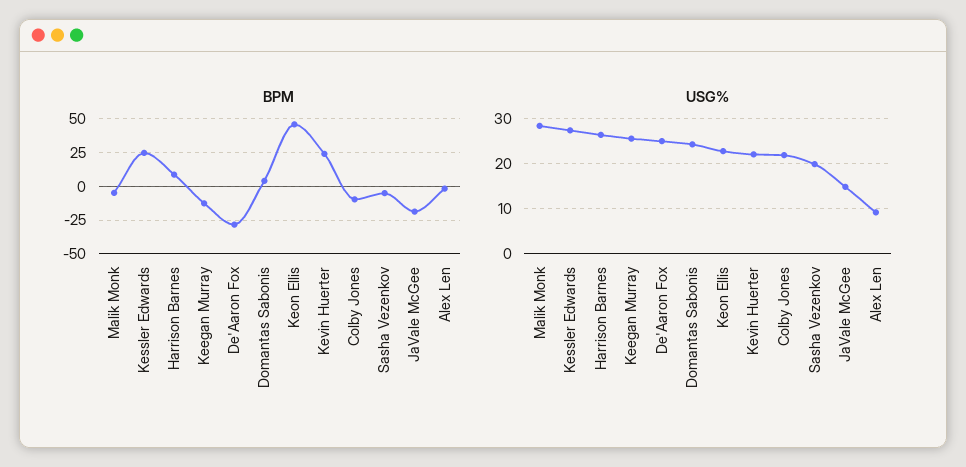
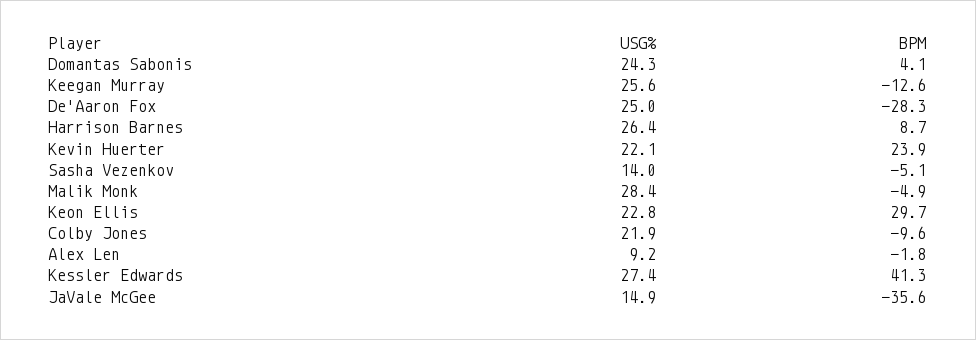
  {
    "BPM": {
      "Malik Monk": -4.9,
-     "Kessler Edwards": 25,
+     "Kessler Edwards": 41.3,
      "Harrison Barnes": 8.7,
      "Keegan Murray": -12.6,
      "De'Aaron Fox": -28.3,
      "Domantas Sabonis": 4.1,
-     "Keon Ellis": 45,
+     "Keon Ellis": 29.7,
      "Kevin Huerter": 23.9,
      "Colby Jones": -9.6,
      "Sasha Vezenkov": -5.1,
-     "JaVale McGee": -20,
+     "JaVale McGee": -35.6,
      "Alex Len": -1.8
    },
    "USG%": {
      "Malik Monk": 28.4,
      "Kessler Edwards": 27.4,
      "Harrison Barnes": 26.4,
      "Keegan Murray": 25.6,
      "De'Aaron Fox": 25,
      "Domantas Sabonis": 24.3,
      "Keon Ellis": 22.8,
      "Kevin Huerter": 22.1,
      "Colby Jones": 21.9,
-     "Sasha Vezenkov": 20,
+     "Sasha Vezenkov": 14,
      "JaVale McGee": 14.9,
      "Alex Len": 9.2
    }
  }

